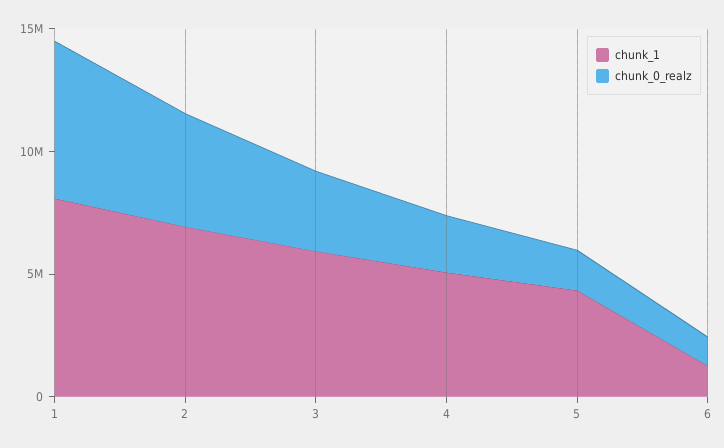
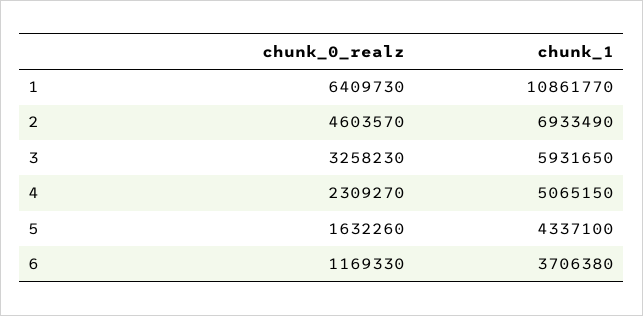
  {
    "chunk_1": {
-     "1": 8000000,
+     "1": 10861770,
      "2": 6933490,
      "3": 5931650,
      "4": 5065150,
      "5": 4337100,
-     "6": 1000000
+     "6": 3706380
    },
    "chunk_0_realz": {
      "1": 6409730,
      "2": 4603570,
      "3": 3258230,
      "4": 2309270,
      "5": 1632260,
      "6": 1169330
    }
  }

